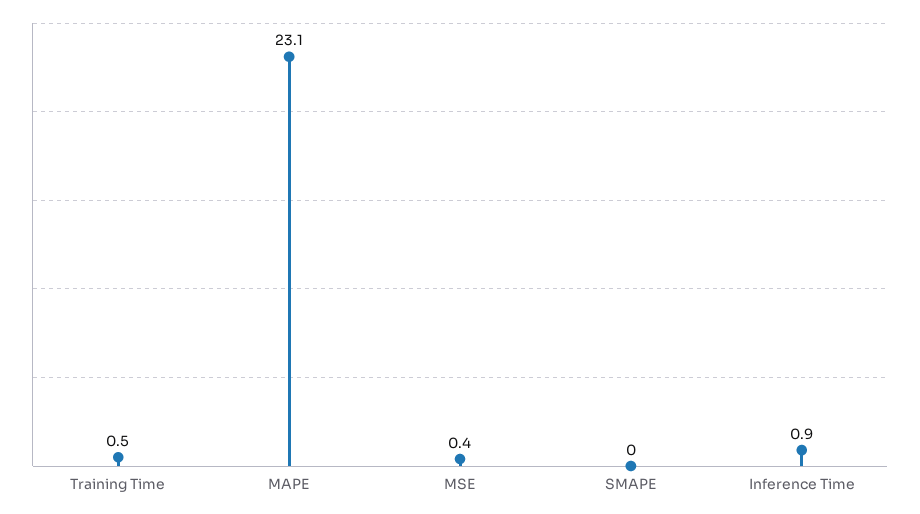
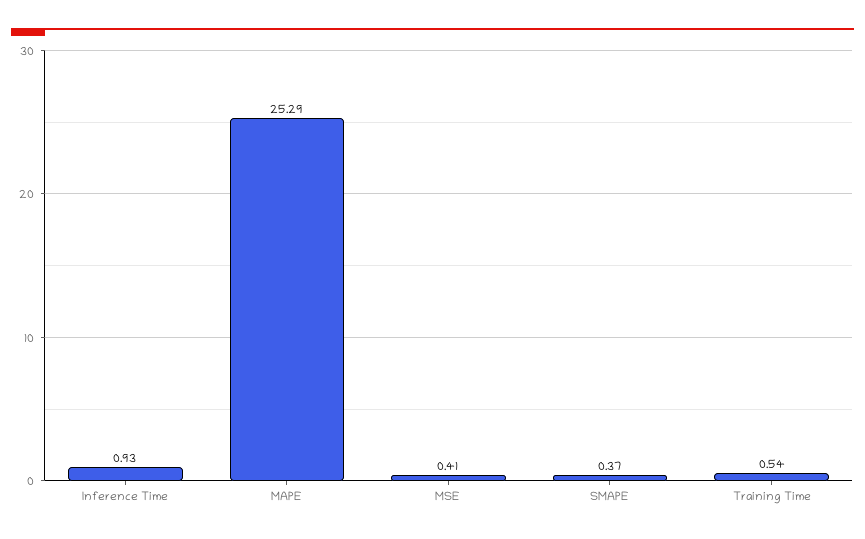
  {
    "Training Time": 0.54,
-   "MAPE": 23.1,
+   "MAPE": 25.29,
    "MSE": 0.41,
-   "SMAPE": 0,
+   "SMAPE": 0.37,
    "Inference Time": 0.93
  }

